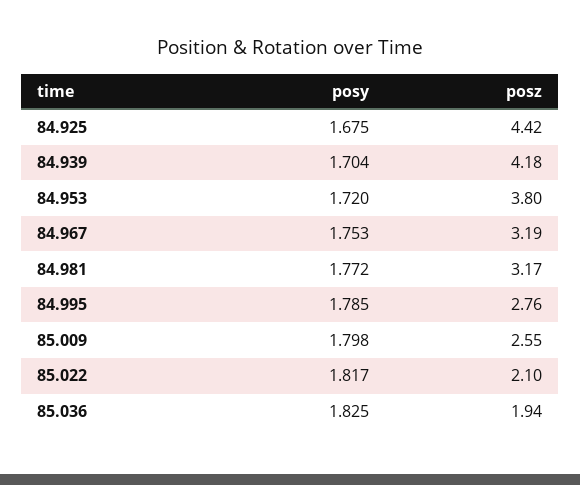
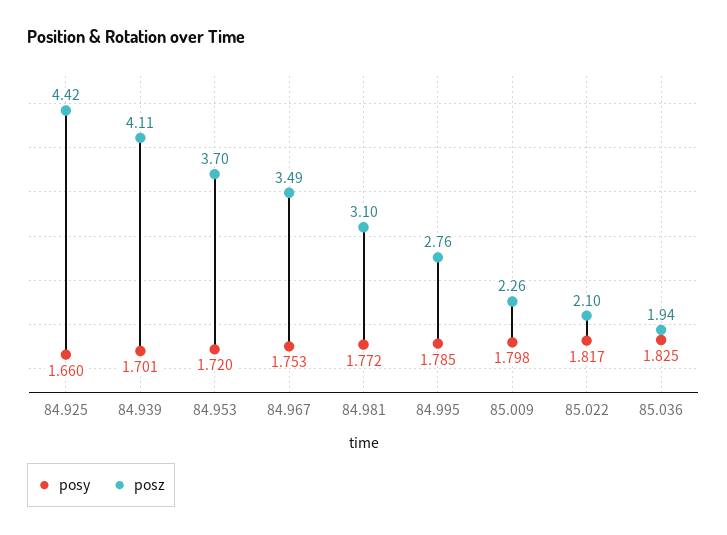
  {
    "posy": {
-     "84.925": 1.675,
+     "84.925": 1.66,
-     "84.939": 1.704,
+     "84.939": 1.701,
      "84.953": 1.72,
      "84.967": 1.753,
      "84.981": 1.772,
      "84.995": 1.785,
      "85.009": 1.798,
      "85.022": 1.817,
      "85.036": 1.825
    },
    "posz": {
      "84.925": 4.42,
-     "84.939": 4.18,
+     "84.939": 4.11,
-     "84.953": 3.8,
+     "84.953": 3.7,
-     "84.967": 3.19,
+     "84.967": 3.49,
-     "84.981": 3.17,
+     "84.981": 3.1,
      "84.995": 2.76,
-     "85.009": 2.55,
+     "85.009": 2.26,
      "85.022": 2.1,
      "85.036": 1.94
    }
  }

